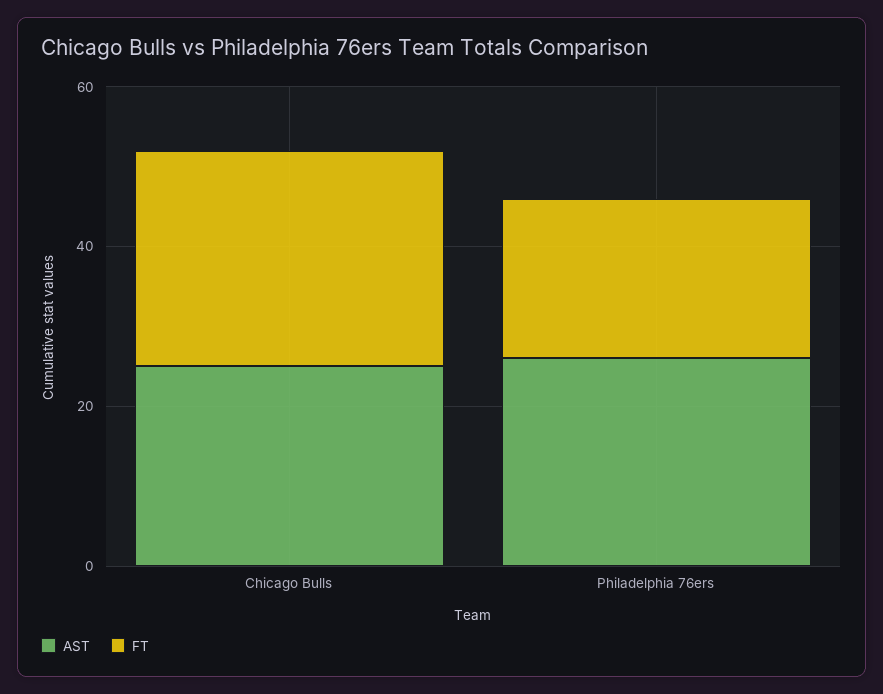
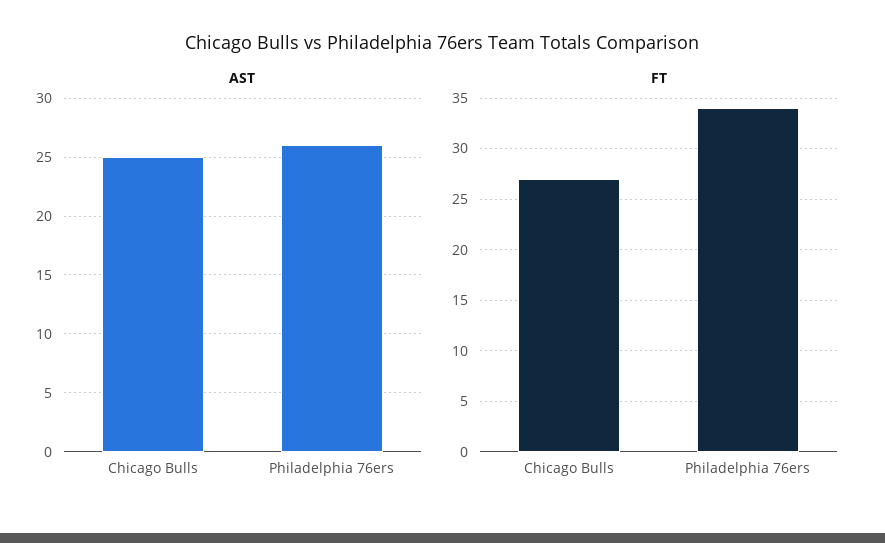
  {
    "AST": {
      "Chicago Bulls": 25,
      "Philadelphia 76ers": 26
    },
    "FT": {
      "Chicago Bulls": 27,
-     "Philadelphia 76ers": 20
+     "Philadelphia 76ers": 34
    }
  }

